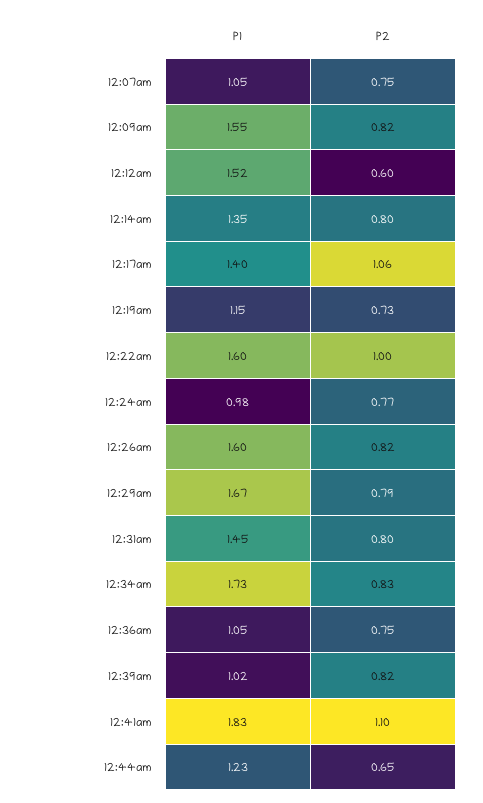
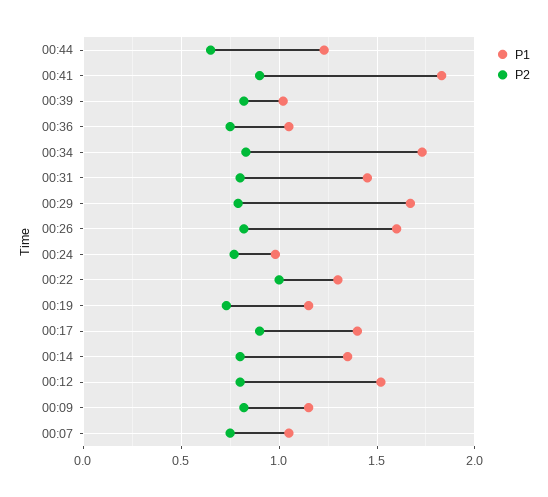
  {
    "P1": {
      "12:07am": 1.05,
-     "12:09am": 1.55,
+     "12:09am": 1.15,
      "12:12am": 1.52,
      "12:14am": 1.35,
      "12:17am": 1.4,
      "12:19am": 1.15,
-     "12:22am": 1.6,
+     "12:22am": 1.3,
      "12:24am": 0.98,
      "12:26am": 1.6,
      "12:29am": 1.67,
      "12:31am": 1.45,
      "12:34am": 1.73,
      "12:36am": 1.05,
      "12:39am": 1.02,
      "12:41am": 1.83,
      "12:44am": 1.23
    },
    "P2": {
      "12:07am": 0.75,
      "12:09am": 0.82,
-     "12:12am": 0.6,
+     "12:12am": 0.8,
      "12:14am": 0.8,
-     "12:17am": 1.06,
+     "12:17am": 0.9,
      "12:19am": 0.73,
      "12:22am": 1,
      "12:24am": 0.77,
      "12:26am": 0.82,
      "12:29am": 0.79,
      "12:31am": 0.8,
      "12:34am": 0.83,
      "12:36am": 0.75,
      "12:39am": 0.82,
-     "12:41am": 1.1,
+     "12:41am": 0.9,
      "12:44am": 0.65
    }
  }

